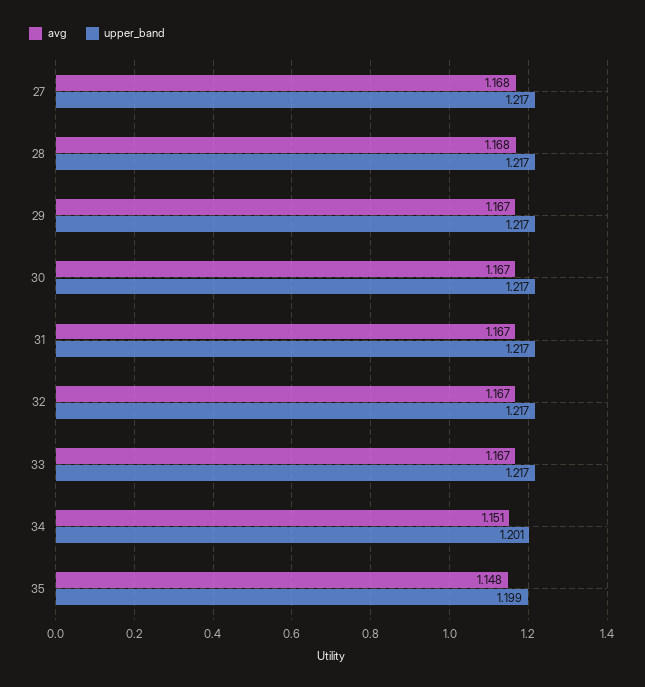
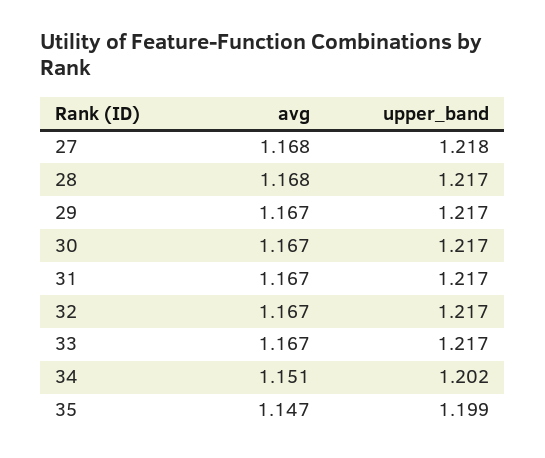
  {
    "avg": {
      "27": 1.168,
      "28": 1.168,
      "29": 1.167,
      "30": 1.167,
      "31": 1.167,
      "32": 1.167,
      "33": 1.167,
      "34": 1.151,
-     "35": 1.148
+     "35": 1.147
    },
    "upper_band": {
-     "27": 1.217,
+     "27": 1.218,
      "28": 1.217,
      "29": 1.217,
      "30": 1.217,
      "31": 1.217,
      "32": 1.217,
      "33": 1.217,
-     "34": 1.201,
+     "34": 1.202,
      "35": 1.199
    }
  }

